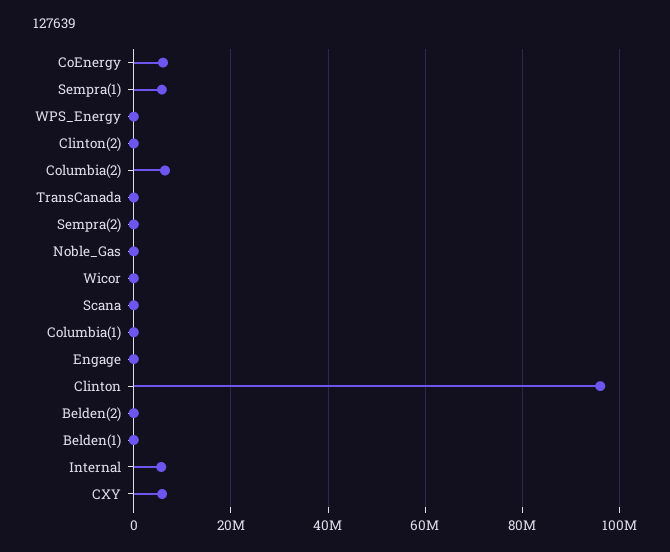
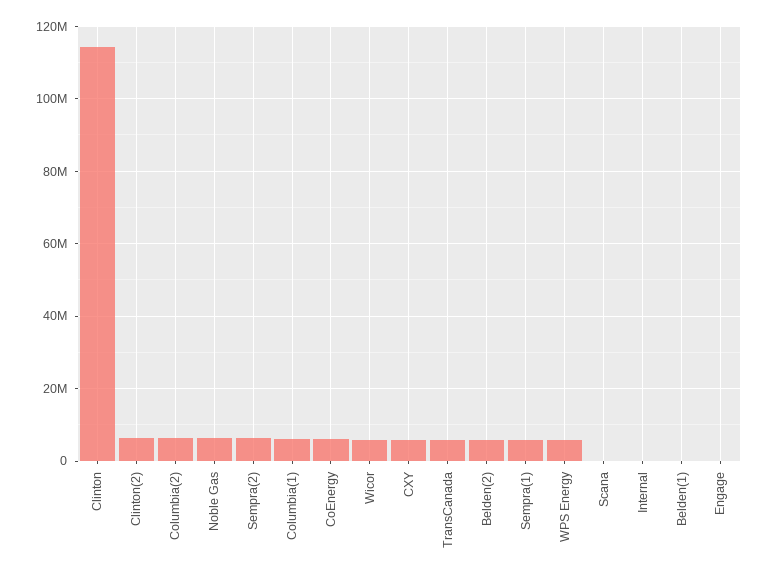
  {
    "CoEnergy": 6000000,
    "Sempra(1)": 6000000,
-   "WPS_Energy": 0,
+   "WPS_Energy": 6000000,
-   "Clinton(2)": 0,
+   "Clinton(2)": 6000000,
    "Columbia(2)": 6000000,
-   "TransCanada": 0,
+   "TransCanada": 6000000,
-   "Sempra(2)": 0,
+   "Sempra(2)": 6000000,
-   "Noble_Gas": 0,
+   "Noble_Gas": 6000000,
-   "Wicor": 0,
+   "Wicor": 6000000,
    "Scana": 0,
-   "Columbia(1)": 0,
+   "Columbia(1)": 6000000,
    "Engage": 0,
-   "Clinton": 96000000,
+   "Clinton": 114000000,
-   "Belden(2)": 0,
+   "Belden(2)": 6000000,
    "Belden(1)": 0,
-   "Internal": 6000000,
+   "Internal": 0,
    "CXY": 6000000
  }

